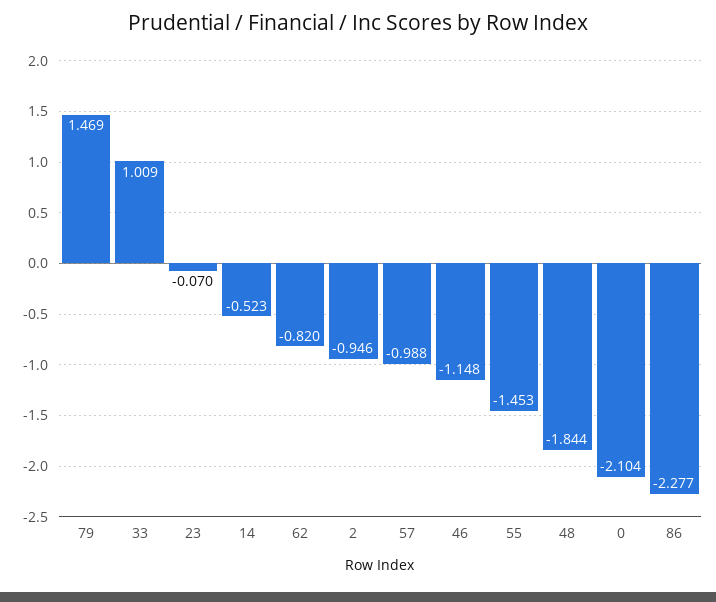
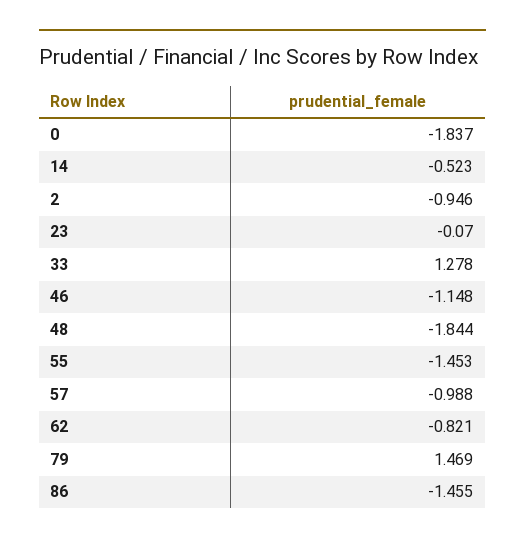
  {
    "79": 1.469,
-   "33": 1.009,
+   "33": 1.278,
    "23": -0.07,
    "14": -0.523,
-   "62": -0.82,
+   "62": -0.821,
    "2": -0.946,
    "57": -0.988,
    "46": -1.148,
    "55": -1.453,
    "48": -1.844,
-   "0": -2.104,
+   "0": -1.837,
-   "86": -2.277
+   "86": -1.455
  }

